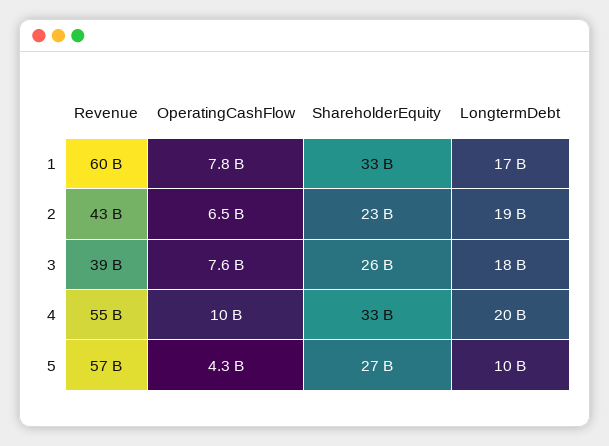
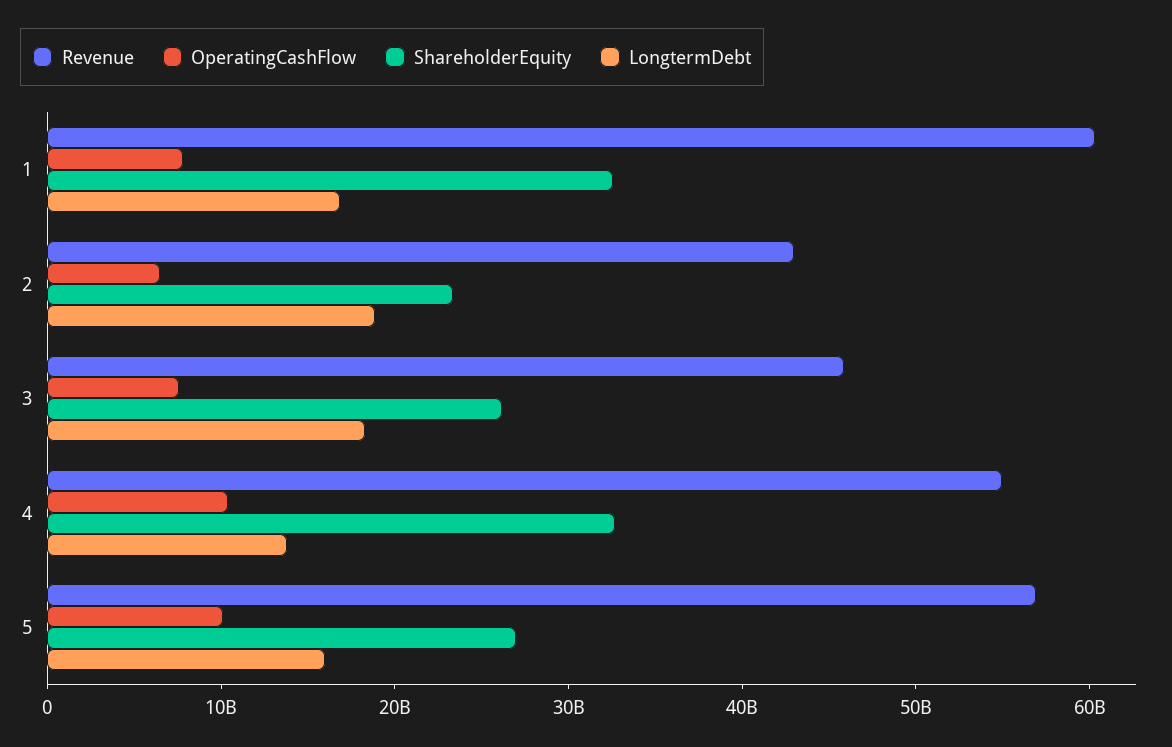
  {
    "Revenue": {
      "1": 60000000000,
      "2": 43000000000,
-     "3": 39000000000,
+     "3": 46000000000,
      "4": 55000000000,
      "5": 57000000000
    },
    "OperatingCashFlow": {
      "1": 7800000000,
      "2": 6500000000,
      "3": 7600000000,
      "4": 10000000000,
-     "5": 4300000000
+     "5": 10000000000
    },
    "ShareholderEquity": {
      "1": 33000000000,
      "2": 23000000000,
      "3": 26000000000,
      "4": 33000000000,
      "5": 27000000000
    },
    "LongtermDebt": {
      "1": 17000000000,
      "2": 19000000000,
      "3": 18000000000,
-     "4": 20000000000,
+     "4": 14000000000,
-     "5": 10000000000
+     "5": 16000000000
    }
  }

